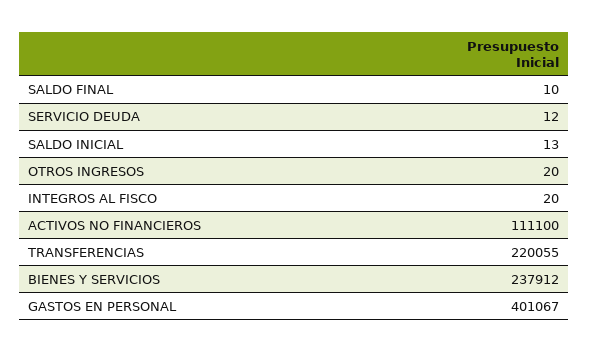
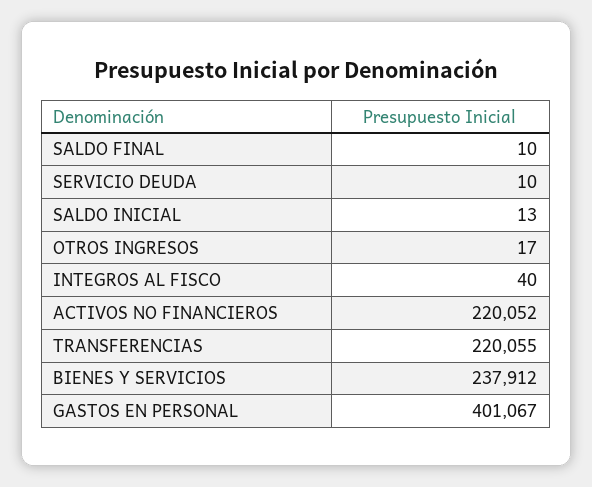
  {
    "SALDO FINAL": 10,
-   "SERVICIO DEUDA": 12,
+   "SERVICIO DEUDA": 10,
    "SALDO INICIAL": 13,
-   "OTROS INGRESOS": 20,
+   "OTROS INGRESOS": 17,
-   "INTEGROS AL FISCO": 20,
+   "INTEGROS AL FISCO": 40,
-   "ACTIVOS NO FINANCIEROS": 111100,
+   "ACTIVOS NO FINANCIEROS": 220052,
    "TRANSFERENCIAS": 220055,
    "BIENES Y SERVICIOS": 237912,
    "GASTOS EN PERSONAL": 401067
  }

